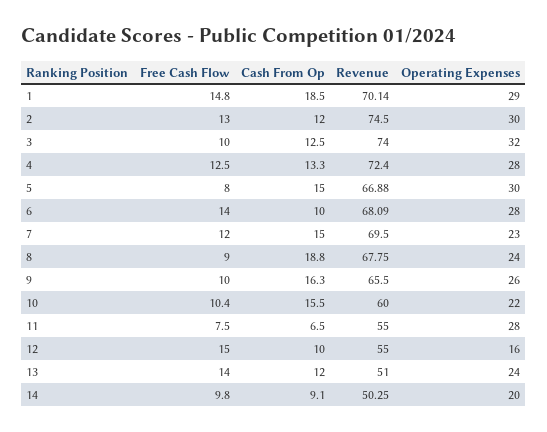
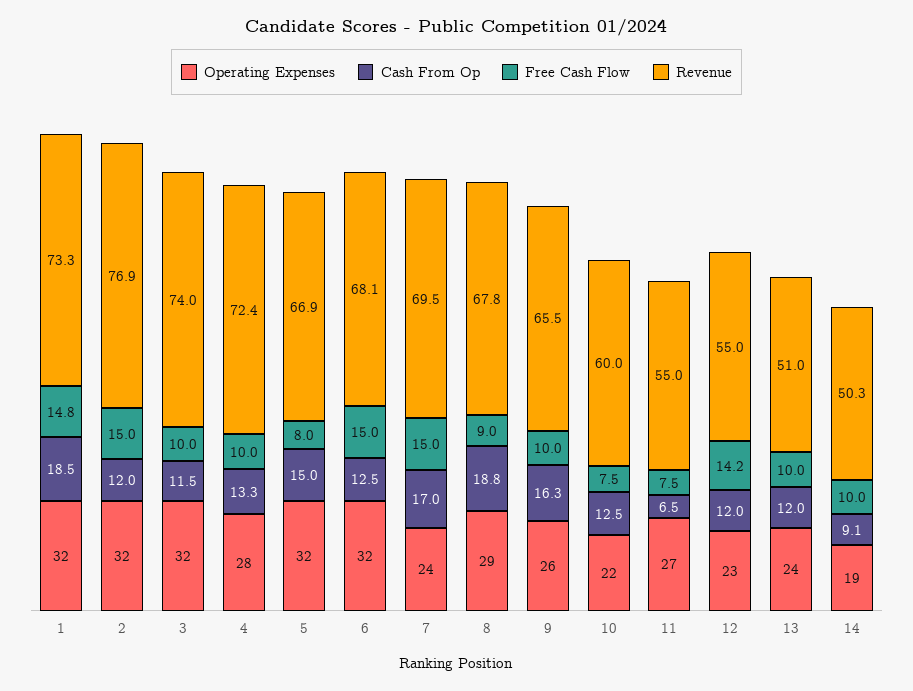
  {
    "Free Cash Flow": {
      "1": 14.8,
-     "2": 13,
+     "2": 15,
      "3": 10,
-     "4": 12.5,
+     "4": 10,
      "5": 8,
-     "6": 14,
+     "6": 15,
-     "7": 12,
+     "7": 15,
      "8": 9,
      "9": 10,
-     "10": 10.4,
+     "10": 7.5,
      "11": 7.5,
-     "12": 15,
+     "12": 14.2,
-     "13": 14,
+     "13": 10,
-     "14": 9.8
+     "14": 10
    },
    "Cash From Op": {
      "1": 18.5,
      "2": 12,
-     "3": 12.5,
+     "3": 11.5,
      "4": 13.3,
      "5": 15,
-     "6": 10,
+     "6": 12.5,
-     "7": 15,
+     "7": 17,
      "8": 18.8,
      "9": 16.3,
-     "10": 15.5,
+     "10": 12.5,
      "11": 6.5,
-     "12": 10,
+     "12": 12,
      "13": 12,
      "14": 9.1
    },
    "Revenue": {
-     "1": 70.14,
+     "1": 73.3,
-     "2": 74.5,
+     "2": 76.9,
      "3": 74,
      "4": 72.4,
      "5": 66.88,
      "6": 68.09,
      "7": 69.5,
      "8": 67.75,
      "9": 65.5,
      "10": 60,
      "11": 55,
      "12": 55,
      "13": 51,
      "14": 50.25
    },
    "Operating Expenses": {
-     "1": 29,
+     "1": 32,
-     "2": 30,
+     "2": 32,
      "3": 32,
      "4": 28,
-     "5": 30,
+     "5": 32,
-     "6": 28,
+     "6": 32,
-     "7": 23,
+     "7": 24,
-     "8": 24,
+     "8": 29,
      "9": 26,
      "10": 22,
-     "11": 28,
+     "11": 27,
-     "12": 16,
+     "12": 23,
      "13": 24,
-     "14": 20
+     "14": 19
    }
  }

